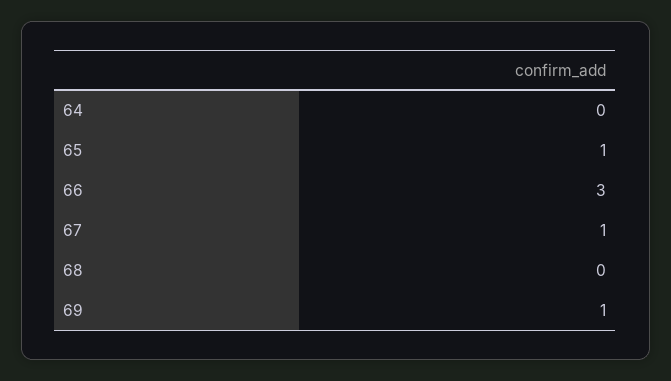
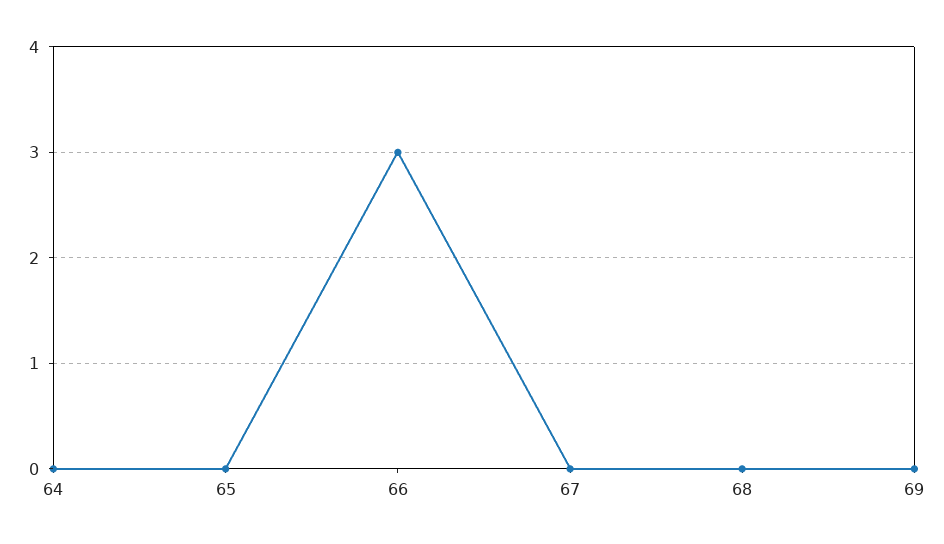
  {
    "64": 0,
-   "65": 1,
+   "65": 0,
    "66": 3,
-   "67": 1,
+   "67": 0,
    "68": 0,
-   "69": 1
+   "69": 0
  }

